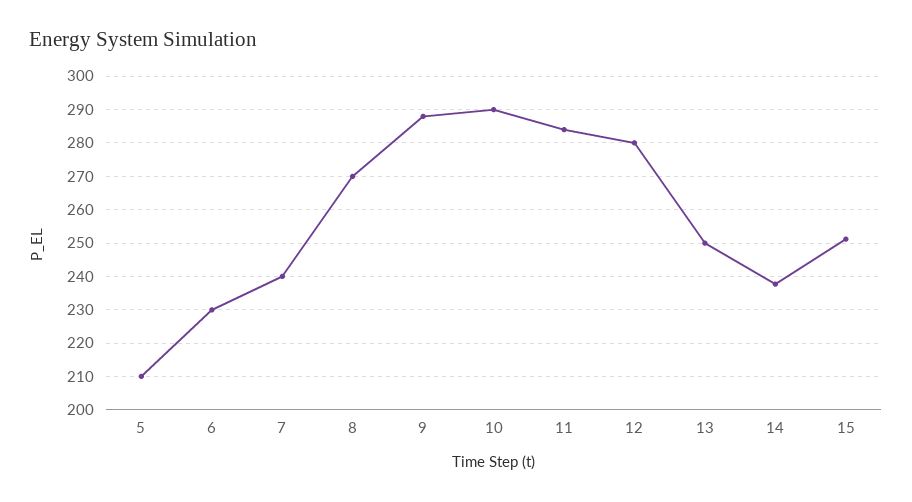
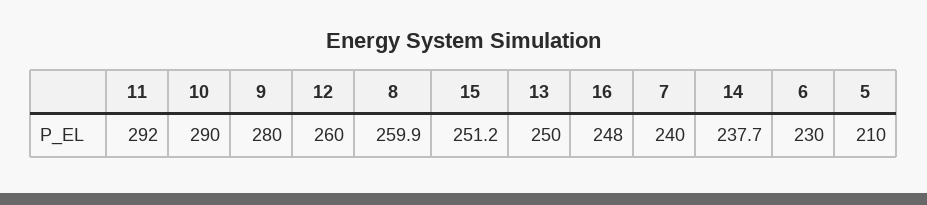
  {
    "5": 210,
    "6": 230,
    "7": 240,
-   "8": 270,
+   "8": 259.9,
-   "9": 288,
+   "9": 280,
    "10": 290,
-   "11": 284,
+   "11": 292,
-   "12": 280,
+   "12": 260,
    "13": 250,
    "14": 237.7,
-   "15": 251.2
+   "15": 251.2,
+   "16": 248
  }

